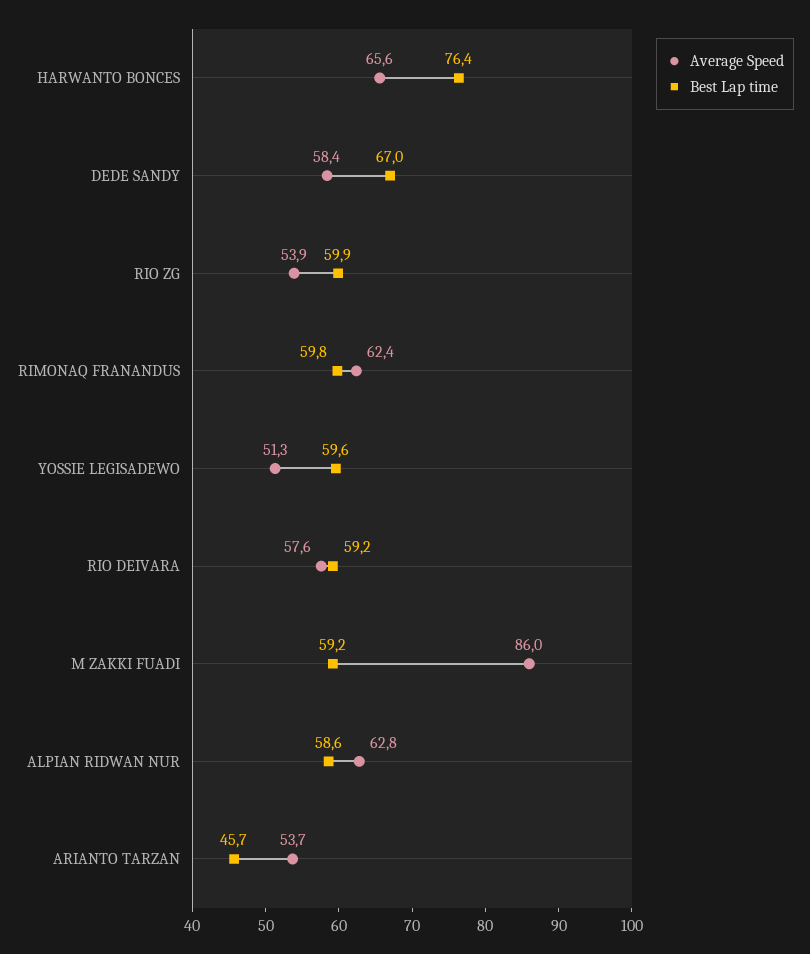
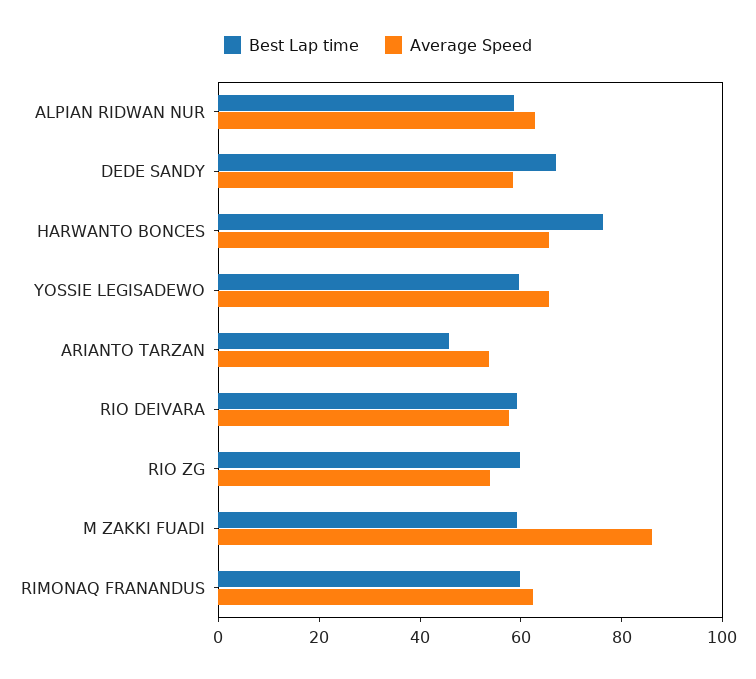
  {
    "Average Speed": {
      "HARWANTO BONCES": 65.6,
      "DEDE SANDY": 58.4,
      "RIO ZG": 53.9,
      "RIMONAQ FRANANDUS": 62.4,
-     "YOSSIE LEGISADEWO": 51.3,
+     "YOSSIE LEGISADEWO": 65,
      "RIO DEIVARA": 57.6,
      "M ZAKKI FUADI": 86,
      "ALPIAN RIDWAN NUR": 62.8,
      "ARIANTO TARZAN": 53.7
    },
    "Best Lap time": {
      "HARWANTO BONCES": 76.4,
      "DEDE SANDY": 67,
      "RIO ZG": 59.9,
      "RIMONAQ FRANANDUS": 59.8,
      "YOSSIE LEGISADEWO": 59.6,
      "RIO DEIVARA": 59.2,
      "M ZAKKI FUADI": 59.2,
      "ALPIAN RIDWAN NUR": 58.6,
      "ARIANTO TARZAN": 45.7
    }
  }

